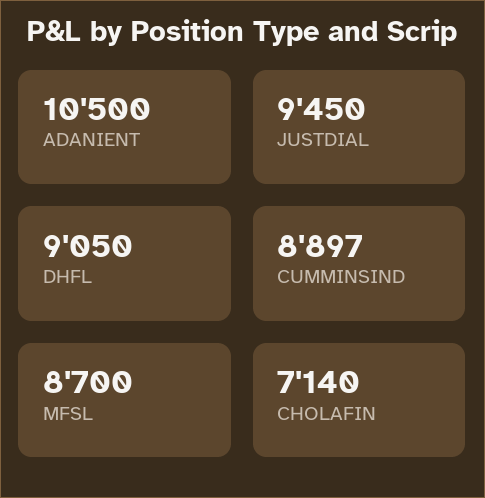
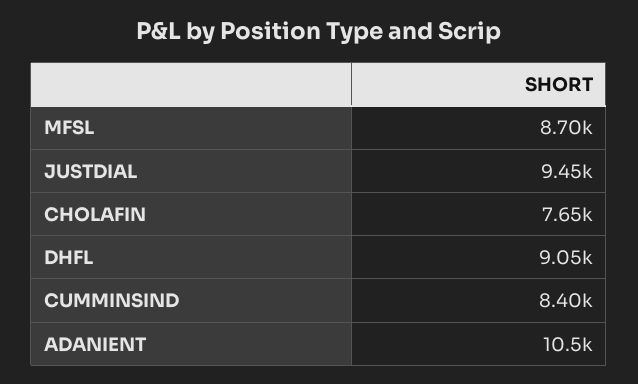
  {
    "ADANIENT": 10500,
    "JUSTDIAL": 9450,
    "DHFL": 9050,
-   "CUMMINSIND": 8897,
+   "CUMMINSIND": 8400,
    "MFSL": 8700,
-   "CHOLAFIN": 7140
+   "CHOLAFIN": 7650
  }

